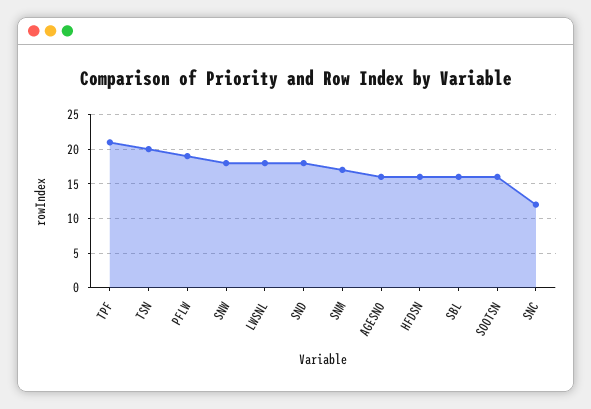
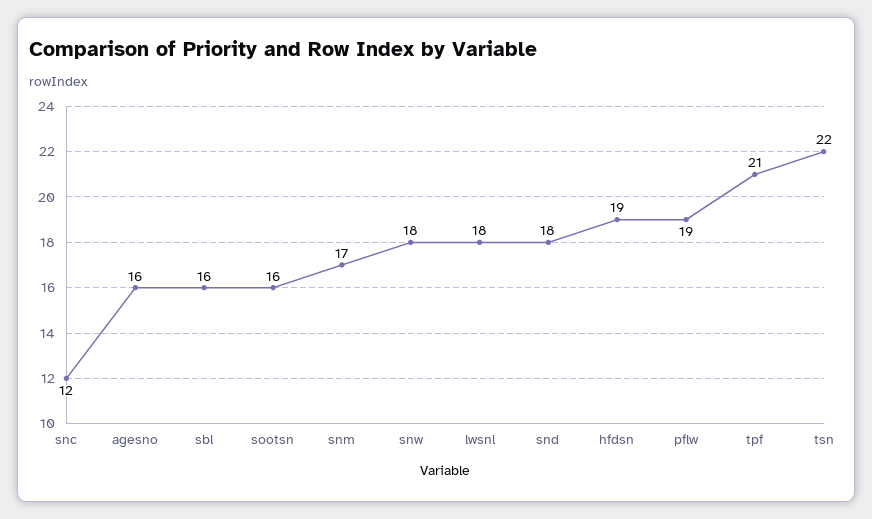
  {
    "TPF": 21,
-   "TSN": 20,
+   "TSN": 22,
    "PFLW": 19,
    "SNW": 18,
    "LWSNL": 18,
    "SND": 18,
    "SNM": 17,
    "AGESNO": 16,
-   "HFDSN": 16,
+   "HFDSN": 19,
    "SBL": 16,
    "SOOTSN": 16,
    "SNC": 12
  }

